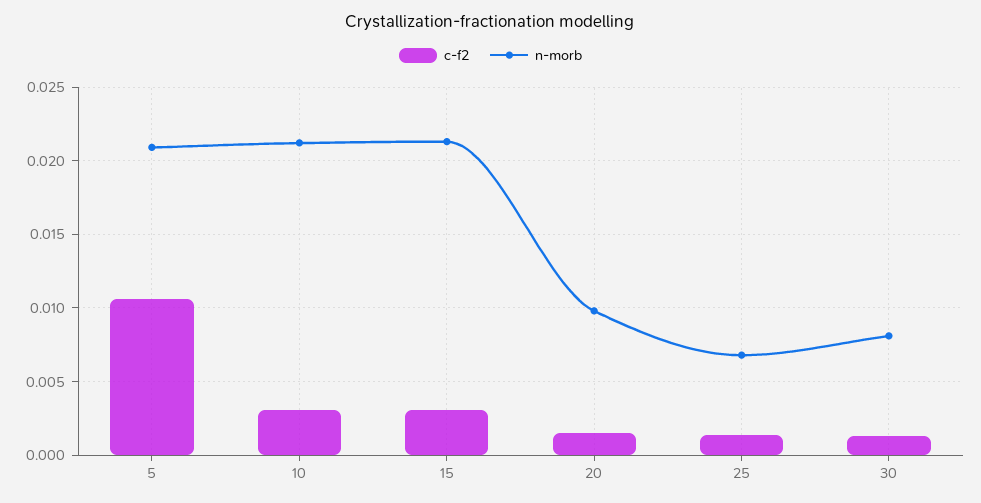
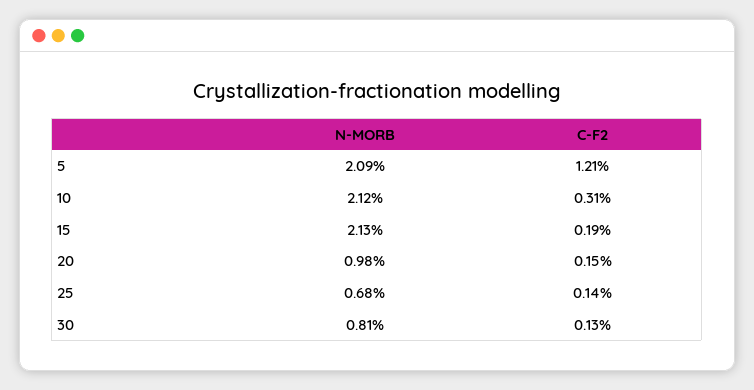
  {
    "c-f2": {
-     "5": 0.0105,
+     "5": 0.0121,
      "10": 0.0031,
-     "15": 0.003,
+     "15": 0.0019,
      "20": 0.0015,
      "25": 0.0014,
      "30": 0.0013
    },
    "n-morb": {
      "5": 0.0209,
      "10": 0.0212,
      "15": 0.0213,
      "20": 0.0098,
      "25": 0.0068,
      "30": 0.0081
    }
  }

